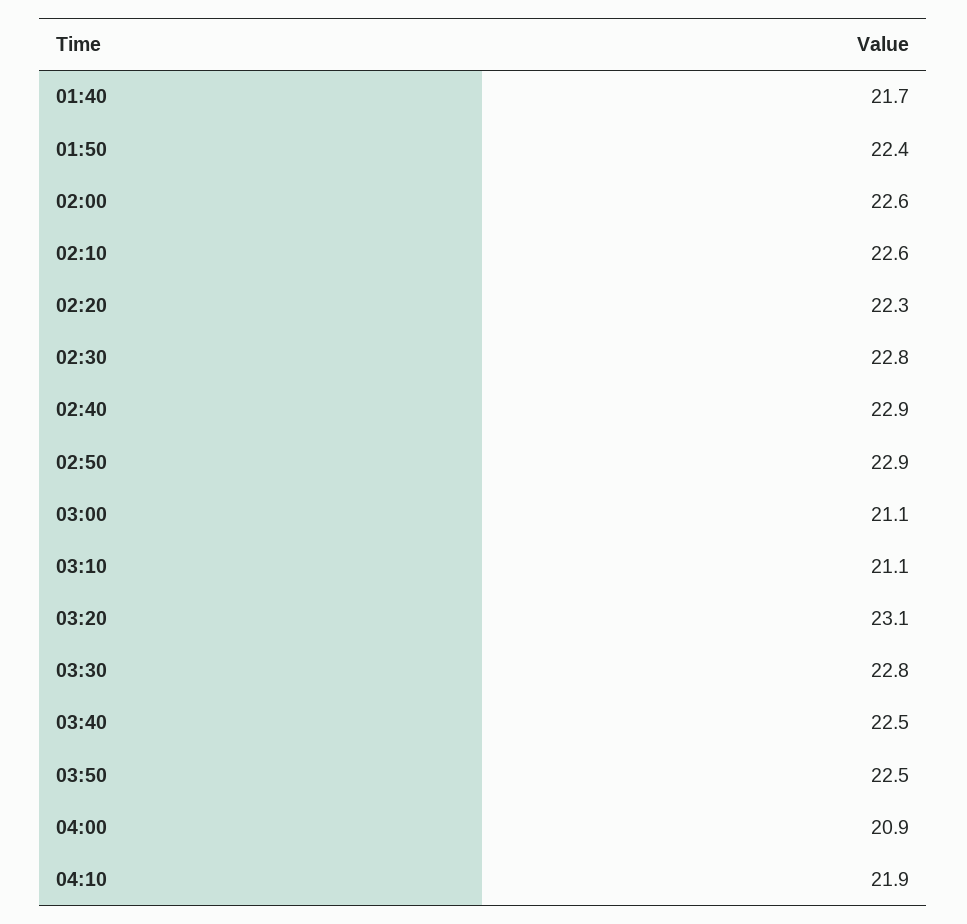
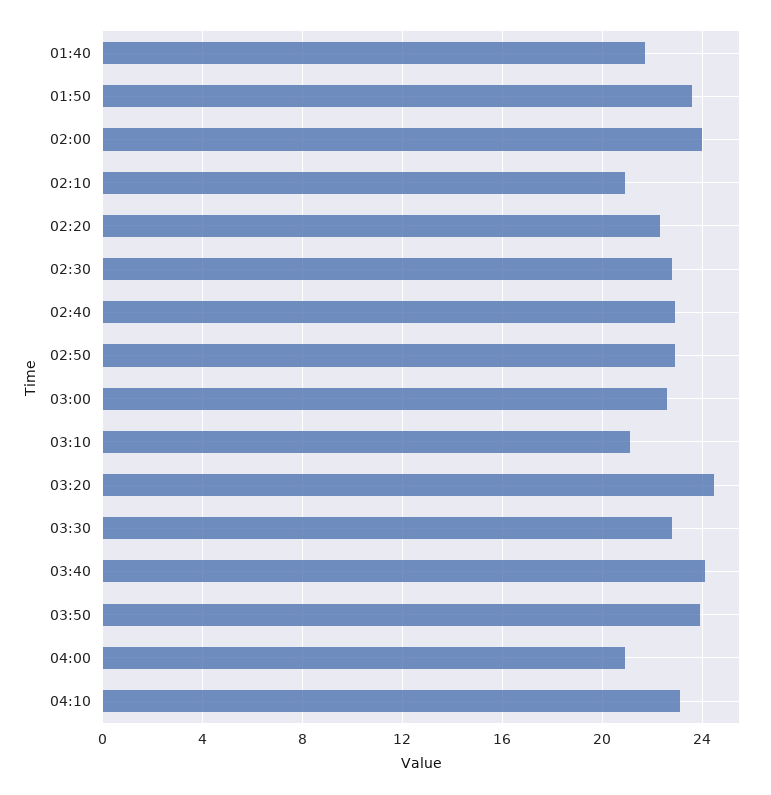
  {
    "01:40": 21.7,
-   "01:50": 22.4,
+   "01:50": 23.5,
-   "02:00": 22.6,
+   "02:00": 24,
-   "02:10": 22.6,
+   "02:10": 21,
    "02:20": 22.3,
    "02:30": 22.8,
    "02:40": 22.9,
    "02:50": 22.9,
-   "03:00": 21.1,
+   "03:00": 22.5,
    "03:10": 21.1,
-   "03:20": 23.1,
+   "03:20": 24.5,
    "03:30": 22.8,
-   "03:40": 22.5,
+   "03:40": 24,
-   "03:50": 22.5,
+   "03:50": 24,
    "04:00": 20.9,
-   "04:10": 21.9
+   "04:10": 23
  }

